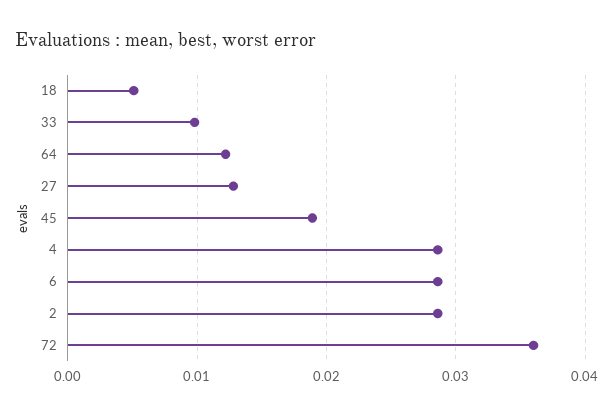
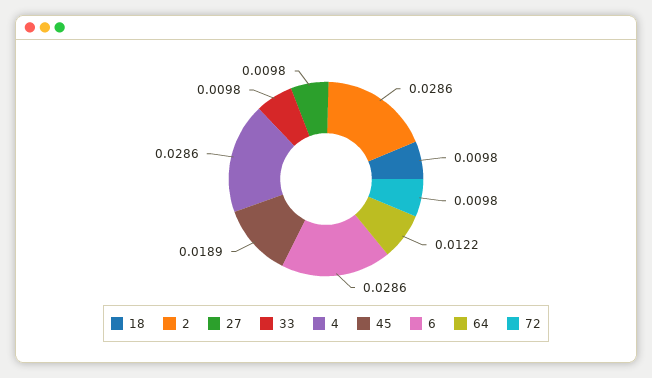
  {
-   "18": 0.005,
+   "18": 0.0098,
    "33": 0.0098,
    "64": 0.0122,
-   "27": 0.013,
+   "27": 0.0098,
    "45": 0.0189,
    "4": 0.0286,
    "6": 0.0286,
    "2": 0.0286,
-   "72": 0.036
+   "72": 0.0098
  }

